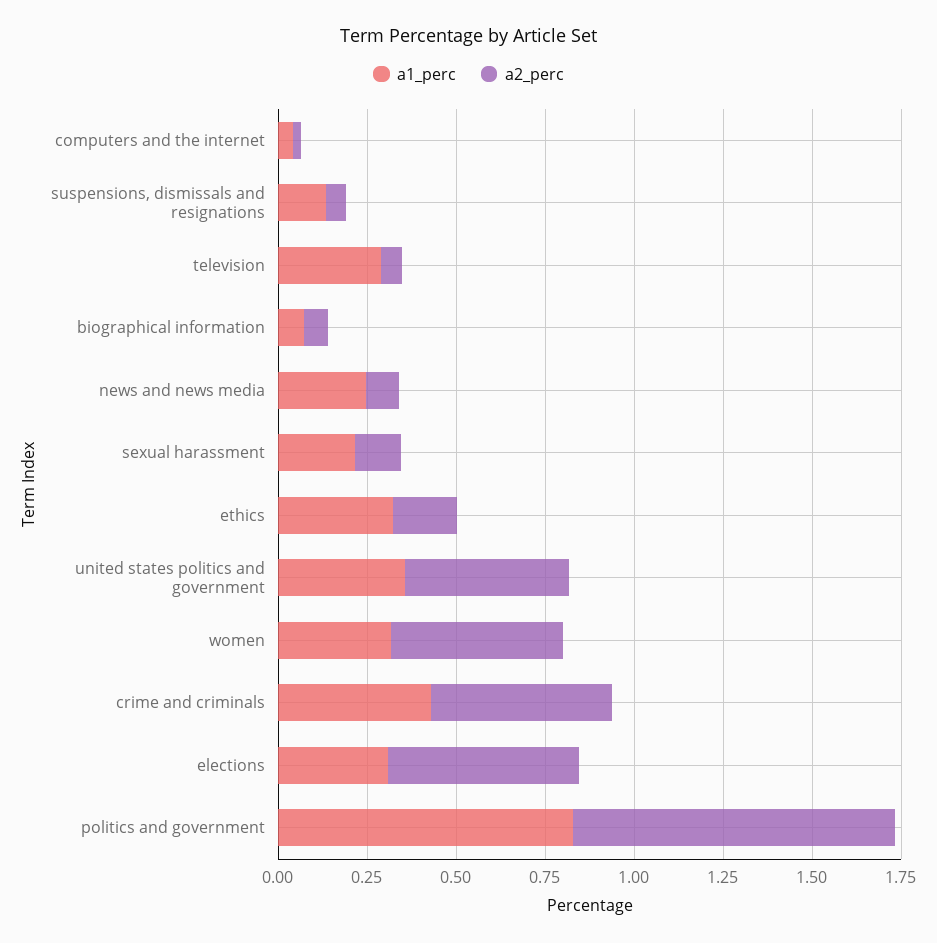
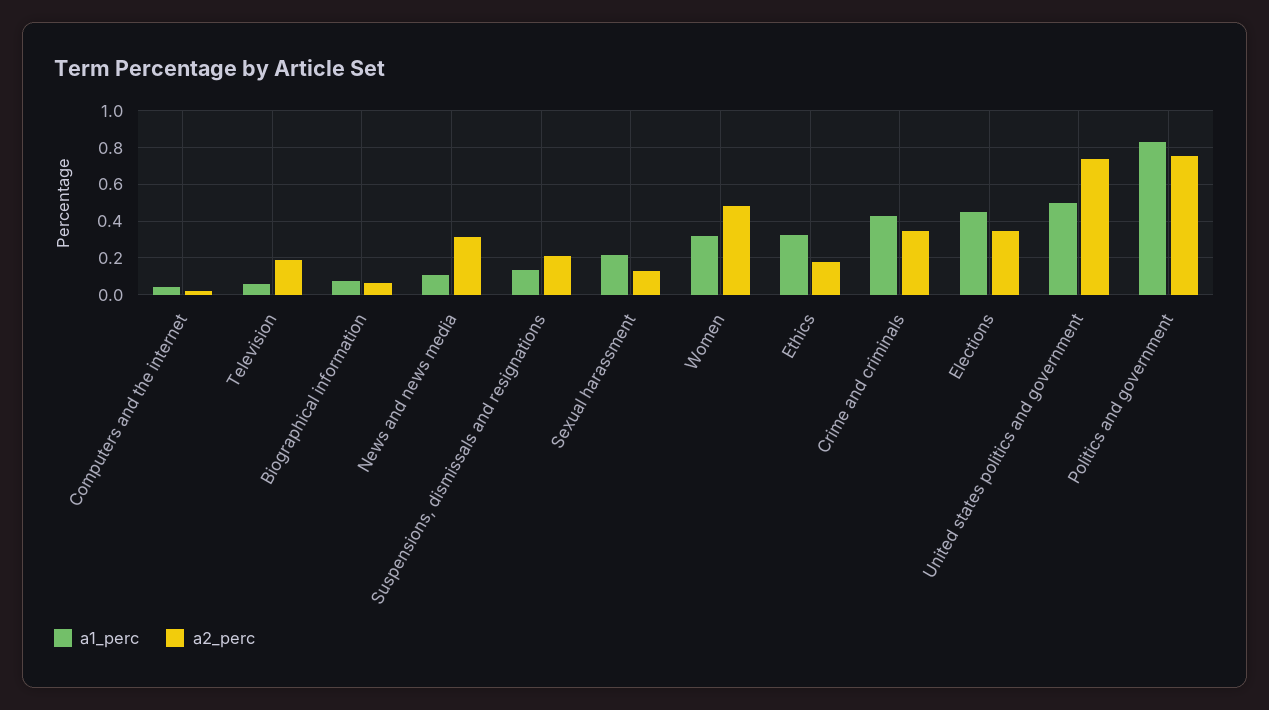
  {
    "a1_perc": {
      "computers and the internet": 0.05,
      "suspensions, dismissals and resignations": 0.15,
-     "television": 0.3,
+     "television": 0.05,
      "biographical information": 0.05,
-     "news and news media": 0.25,
+     "news and news media": 0.1,
      "sexual harassment": 0.2,
      "ethics": 0.3,
-     "united states politics and government": 0.35,
+     "united states politics and government": 0.5,
      "women": 0.3,
      "crime and criminals": 0.45,
-     "elections": 0.3,
+     "elections": 0.45,
      "politics and government": 0.85
    },
    "a2_perc": {
      "computers and the internet": 0,
-     "suspensions, dismissals and resignations": 0.05,
+     "suspensions, dismissals and resignations": 0.2,
-     "television": 0.05,
+     "television": 0.2,
      "biographical information": 0.05,
-     "news and news media": 0.1,
+     "news and news media": 0.3,
      "sexual harassment": 0.15,
      "ethics": 0.2,
-     "united states politics and government": 0.45,
+     "united states politics and government": 0.75,
      "women": 0.5,
-     "crime and criminals": 0.5,
+     "crime and criminals": 0.35,
-     "elections": 0.55,
+     "elections": 0.35,
-     "politics and government": 0.9
+     "politics and government": 0.75
    }
  }

